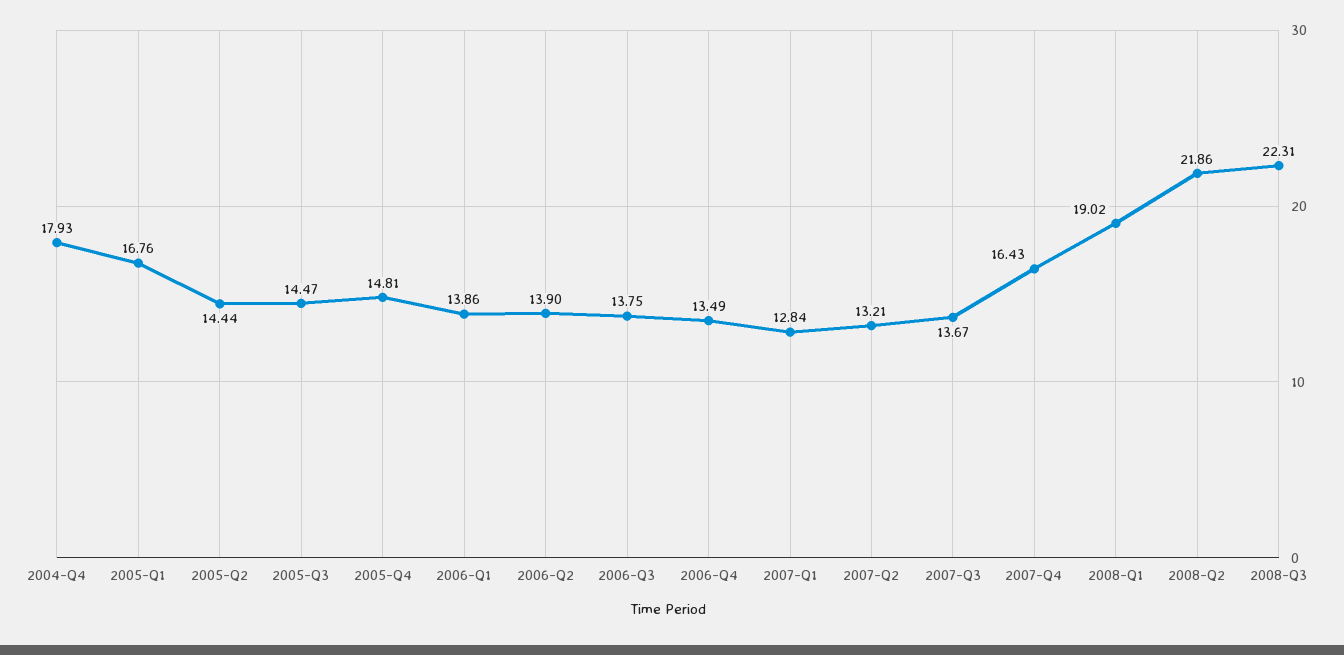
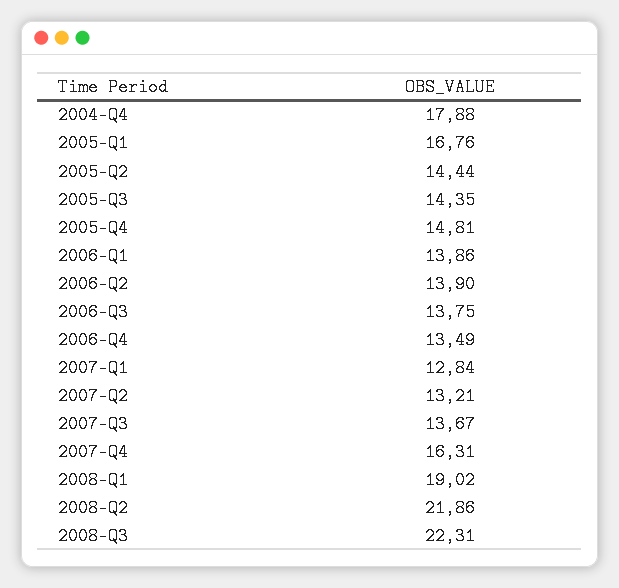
  {
-   "2004-Q4": 17.93,
+   "2004-Q4": 17.88,
    "2005-Q1": 16.76,
    "2005-Q2": 14.44,
-   "2005-Q3": 14.47,
+   "2005-Q3": 14.35,
    "2005-Q4": 14.81,
    "2006-Q1": 13.86,
    "2006-Q2": 13.9,
    "2006-Q3": 13.75,
    "2006-Q4": 13.49,
    "2007-Q1": 12.84,
    "2007-Q2": 13.21,
    "2007-Q3": 13.67,
-   "2007-Q4": 16.43,
+   "2007-Q4": 16.31,
    "2008-Q1": 19.02,
    "2008-Q2": 21.86,
    "2008-Q3": 22.31
  }

